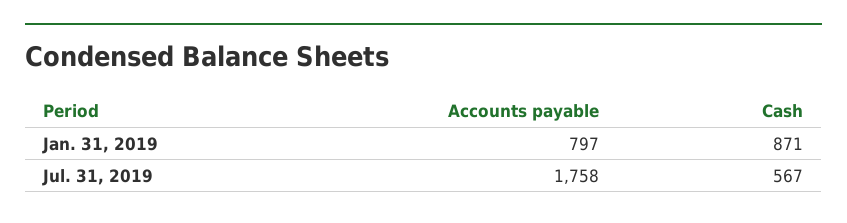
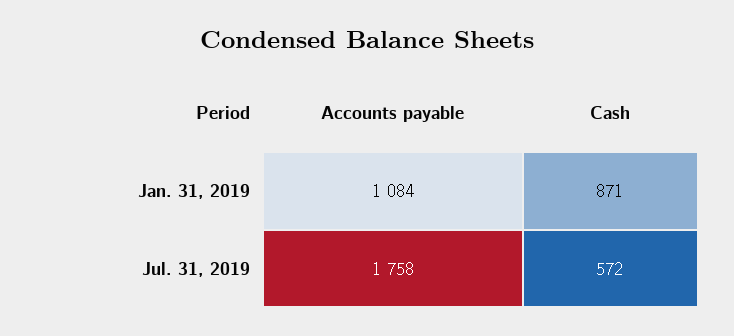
  {
    "Accounts payable": {
-     "Jan. 31, 2019": 797,
+     "Jan. 31, 2019": 1084,
      "Jul. 31, 2019": 1758
    },
    "Cash": {
      "Jan. 31, 2019": 871,
-     "Jul. 31, 2019": 567
+     "Jul. 31, 2019": 572
    }
  }

